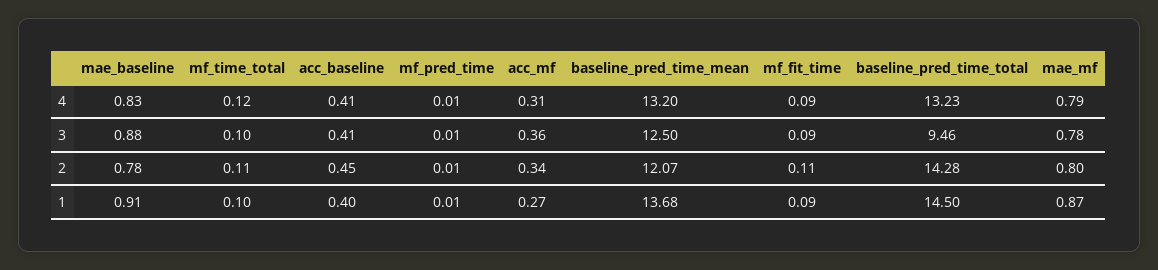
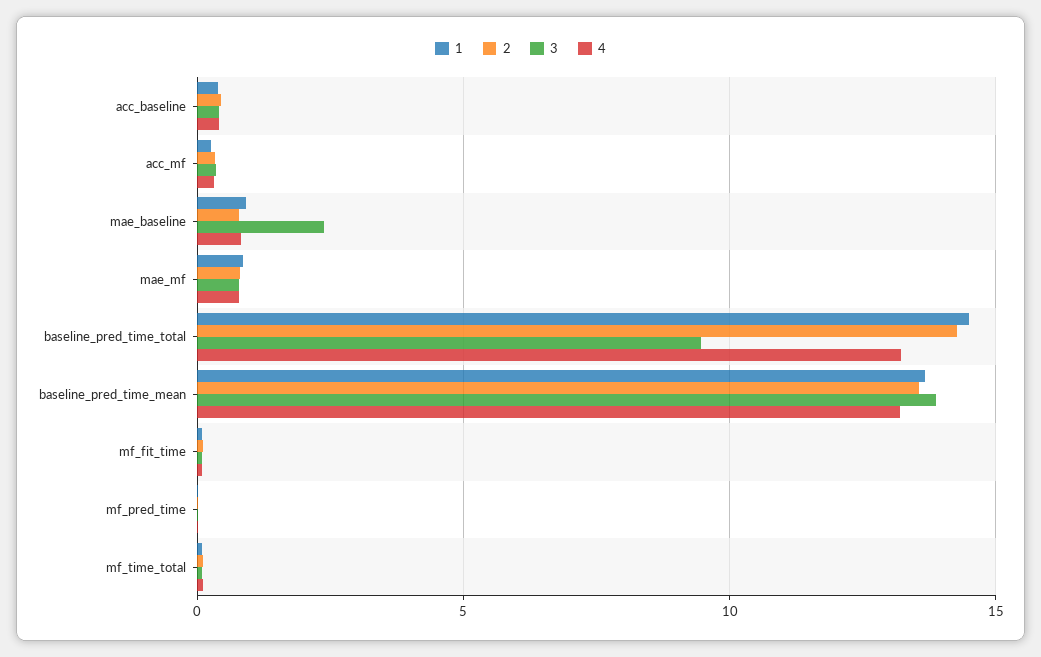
  {
    "4": {
      "mae_baseline": 0.83,
      "mf_time_total": 0.12,
      "acc_baseline": 0.41,
      "mf_pred_time": 0.01,
      "acc_mf": 0.31,
      "baseline_pred_time_mean": 13.2,
      "mf_fit_time": 0.09,
      "baseline_pred_time_total": 13.23,
      "mae_mf": 0.79
    },
    "3": {
-     "mae_baseline": 0.88,
+     "mae_baseline": 2.5,
      "mf_time_total": 0.1,
      "acc_baseline": 0.41,
      "mf_pred_time": 0.01,
      "acc_mf": 0.36,
-     "baseline_pred_time_mean": 12.5,
+     "baseline_pred_time_mean": 14,
      "mf_fit_time": 0.09,
      "baseline_pred_time_total": 9.46,
      "mae_mf": 0.78
    },
    "2": {
      "mae_baseline": 0.78,
      "mf_time_total": 0.11,
      "acc_baseline": 0.45,
      "mf_pred_time": 0.01,
      "acc_mf": 0.34,
-     "baseline_pred_time_mean": 12.07,
+     "baseline_pred_time_mean": 13.5,
      "mf_fit_time": 0.11,
      "baseline_pred_time_total": 14.28,
      "mae_mf": 0.8
    },
    "1": {
      "mae_baseline": 0.91,
      "mf_time_total": 0.1,
      "acc_baseline": 0.4,
      "mf_pred_time": 0.01,
      "acc_mf": 0.27,
      "baseline_pred_time_mean": 13.68,
      "mf_fit_time": 0.09,
      "baseline_pred_time_total": 14.5,
      "mae_mf": 0.87
    }
  }

